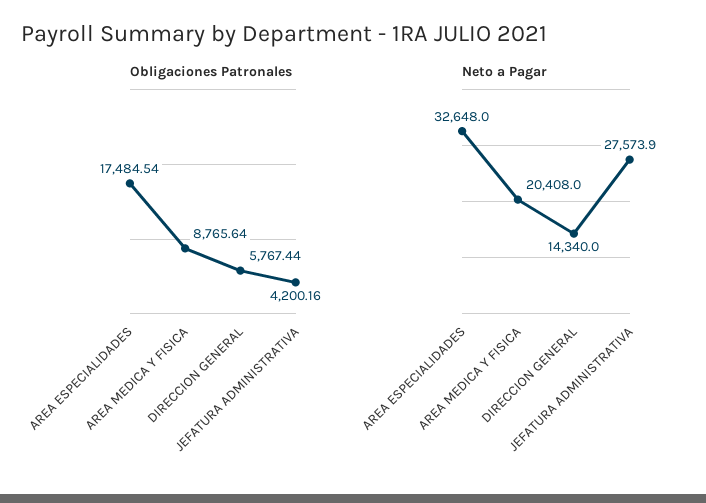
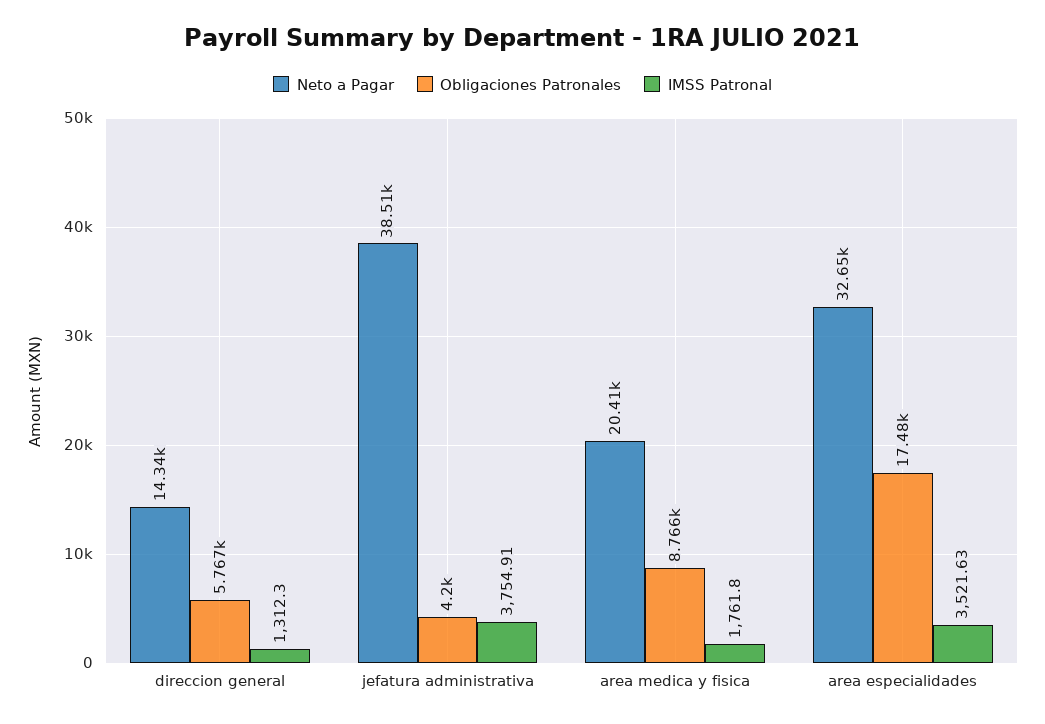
  {
    "Obligaciones Patronales": {
      "AREA ESPECIALIDADES": 17484.54,
      "AREA MEDICA Y FISICA": 8765.64,
      "DIRECCION GENERAL": 5767.44,
      "JEFATURA ADMINISTRATIVA": 4200.16
    },
    "Neto a Pagar": {
      "AREA ESPECIALIDADES": 32648,
      "AREA MEDICA Y FISICA": 20408,
      "DIRECCION GENERAL": 14340,
-     "JEFATURA ADMINISTRATIVA": 27573.9
+     "JEFATURA ADMINISTRATIVA": 38510
-   }
+   },
+   "IMSS Patronal": {
+     "DIRECCION GENERAL": 1312.3,
+     "JEFATURA ADMINISTRATIVA": 3754.91,
+     "AREA MEDICA Y FISICA": 1761.8,
+     "AREA ESPECIALIDADES": 3521.63
+   }
  }

